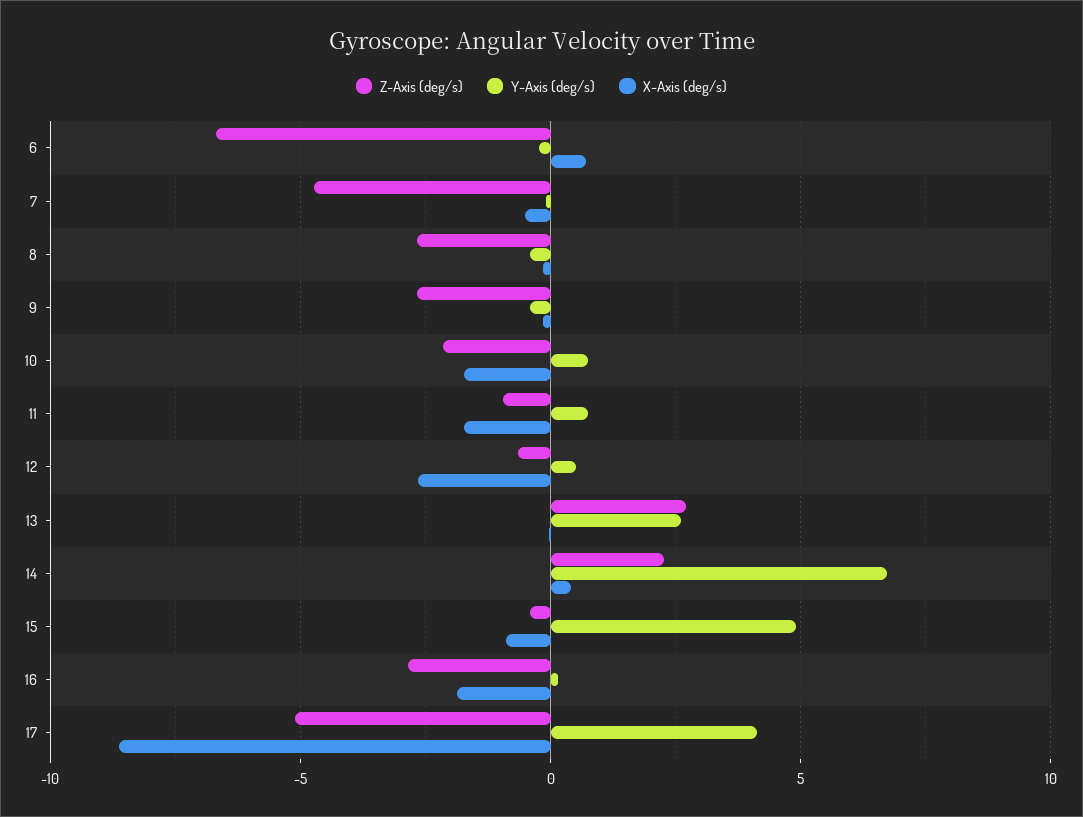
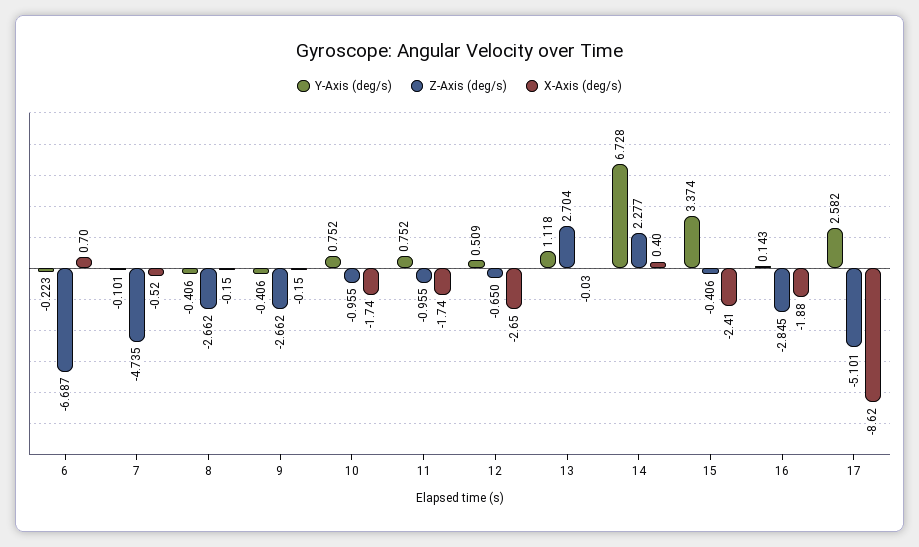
  {
    "Z-Axis (deg/s)": {
      "6": -6.687,
      "7": -4.735,
      "8": -2.662,
      "9": -2.662,
-     "10": -2,
+     "10": -0.955,
      "11": -0.955,
      "12": -0.65,
      "13": 2.704,
      "14": 2.277,
      "15": -0.406,
      "16": -2.845,
      "17": -5.101
    },
    "Y-Axis (deg/s)": {
      "6": -0.223,
      "7": -0.101,
      "8": -0.406,
      "9": -0.406,
      "10": 0.752,
      "11": 0.752,
      "12": 0.509,
-     "13": 2.5,
+     "13": 1.118,
      "14": 6.728,
-     "15": 5,
+     "15": 3.374,
      "16": 0.143,
-     "17": 4
+     "17": 2.582
    },
    "X-Axis (deg/s)": {
      "6": 0.7,
      "7": -0.52,
      "8": -0.15,
      "9": -0.15,
      "10": -1.74,
      "11": -1.74,
      "12": -2.65,
      "13": -0.03,
      "14": 0.4,
-     "15": -1,
+     "15": -2.41,
      "16": -1.88,
      "17": -8.62
    }
  }

